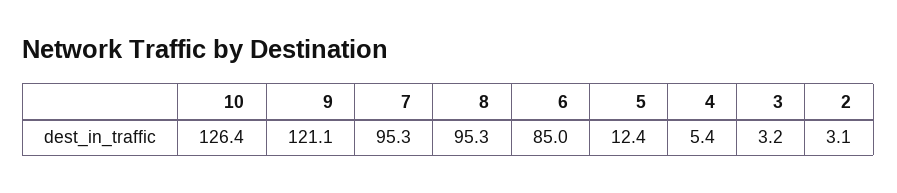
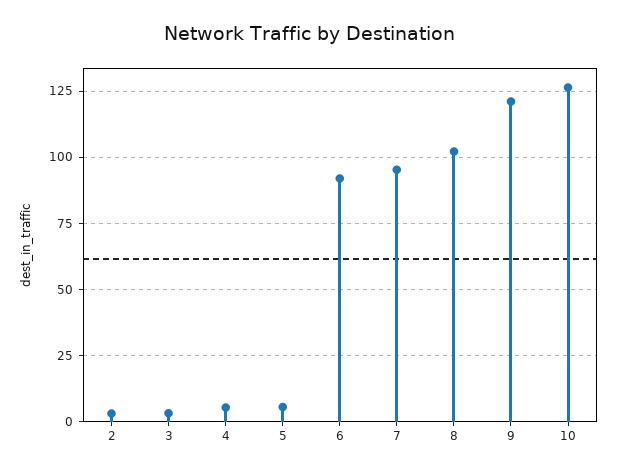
  {
    "10": 126.4,
    "9": 121.1,
    "7": 95.3,
-   "8": 95.3,
+   "8": 102.5,
-   "6": 85,
+   "6": 92.5,
-   "5": 12.4,
+   "5": 5,
    "4": 5.4,
    "3": 3.2,
    "2": 3.1
  }

